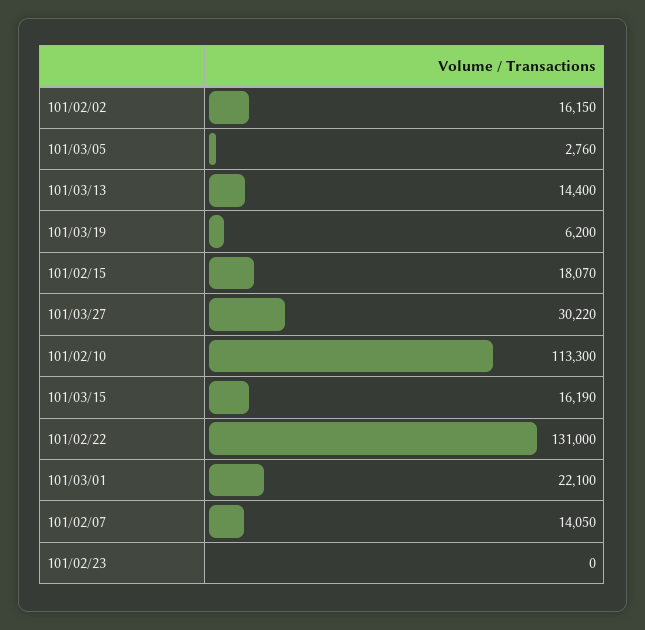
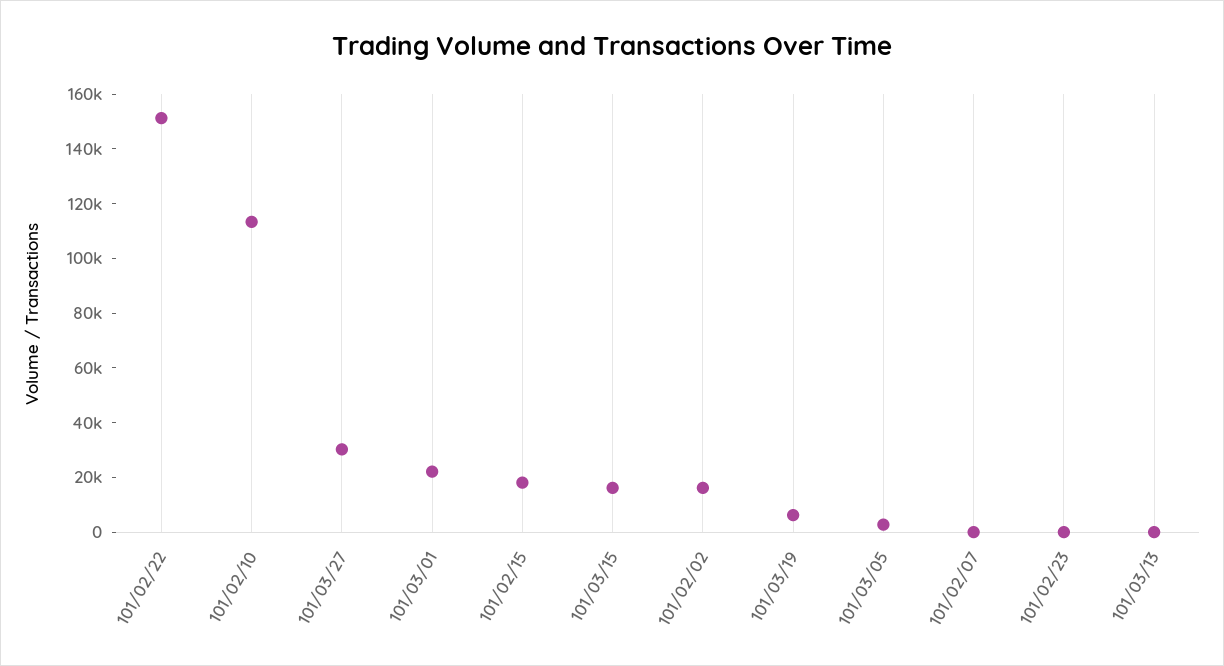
  {
    "101/02/02": 16150,
    "101/03/05": 2760,
-   "101/03/13": 14400,
+   "101/03/13": 0,
    "101/03/19": 6200,
    "101/02/15": 18070,
    "101/03/27": 30220,
    "101/02/10": 113300,
    "101/03/15": 16190,
-   "101/02/22": 131000,
+   "101/02/22": 150000,
    "101/03/01": 22100,
-   "101/02/07": 14050,
+   "101/02/07": 0,
    "101/02/23": 0
  }

